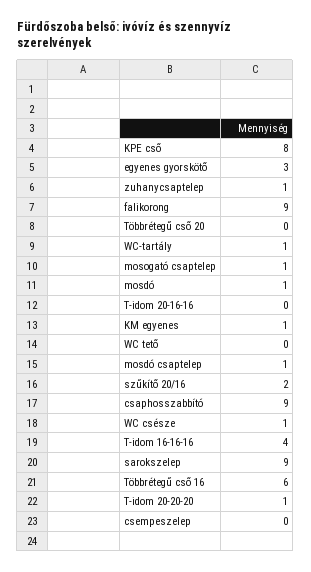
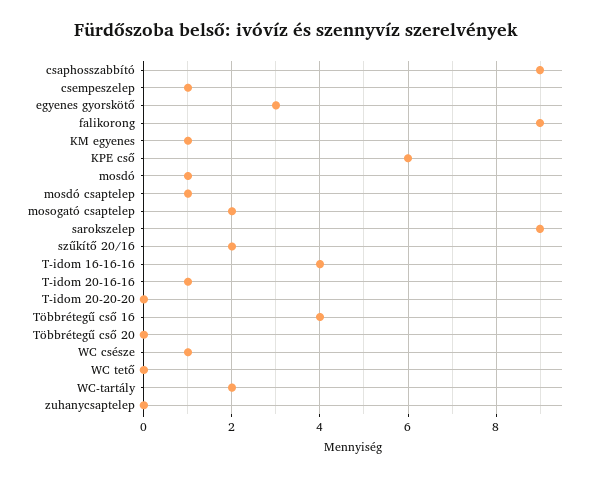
  {
-   "KPE cső": 8,
+   "KPE cső": 6,
    "egyenes gyorskötő": 3,
-   "zuhanycsaptelep": 1,
+   "zuhanycsaptelep": 0,
    "falikorong": 9,
    "Többrétegű cső 20": 0,
-   "WC-tartály": 1,
+   "WC-tartály": 2,
-   "mosogató csaptelep": 1,
+   "mosogató csaptelep": 2,
    "mosdó": 1,
-   "T-idom 20-16-16": 0,
+   "T-idom 20-16-16": 1,
    "KM egyenes": 1,
    "WC tető": 0,
    "mosdó csaptelep": 1,
    "szűkítő 20/16": 2,
    "csaphosszabbító": 9,
    "WC csésze": 1,
    "T-idom 16-16-16": 4,
    "sarokszelep": 9,
-   "Többrétegű cső 16": 6,
+   "Többrétegű cső 16": 4,
-   "T-idom 20-20-20": 1,
+   "T-idom 20-20-20": 0,
-   "csempeszelep": 0
+   "csempeszelep": 1
  }

